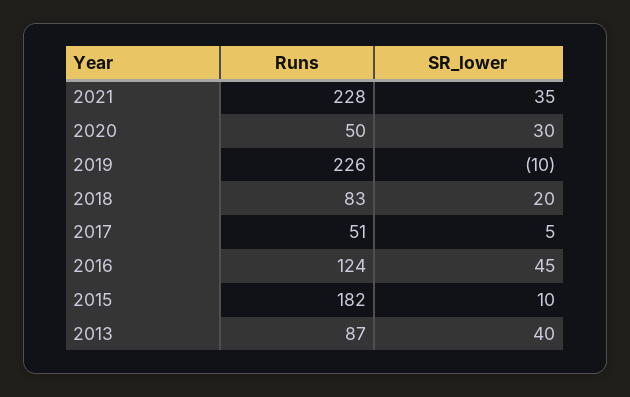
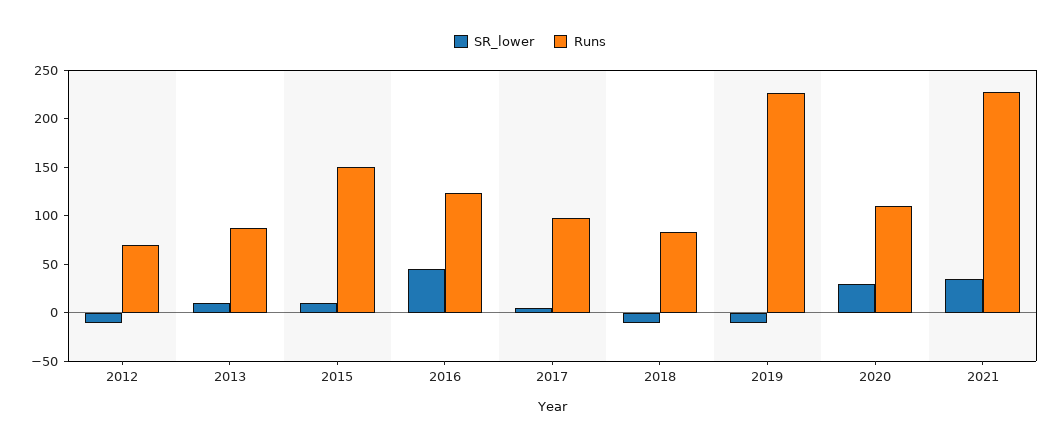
  {
    "Runs": {
      "2021": 228,
-     "2020": 50,
+     "2020": 110,
      "2019": 226,
      "2018": 83,
-     "2017": 51,
+     "2017": 100,
      "2016": 124,
-     "2015": 182,
+     "2015": 150,
-     "2013": 87
+     "2013": 87,
+     "2012": 70
    },
    "SR_lower": {
      "2021": 35,
      "2020": 30,
      "2019": -10,
-     "2018": 20,
+     "2018": -10,
      "2017": 5,
      "2016": 45,
      "2015": 10,
-     "2013": 40
+     "2013": 10,
+     "2012": -10
    }
  }

